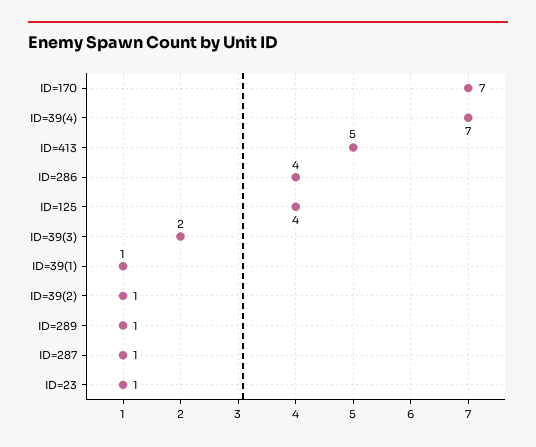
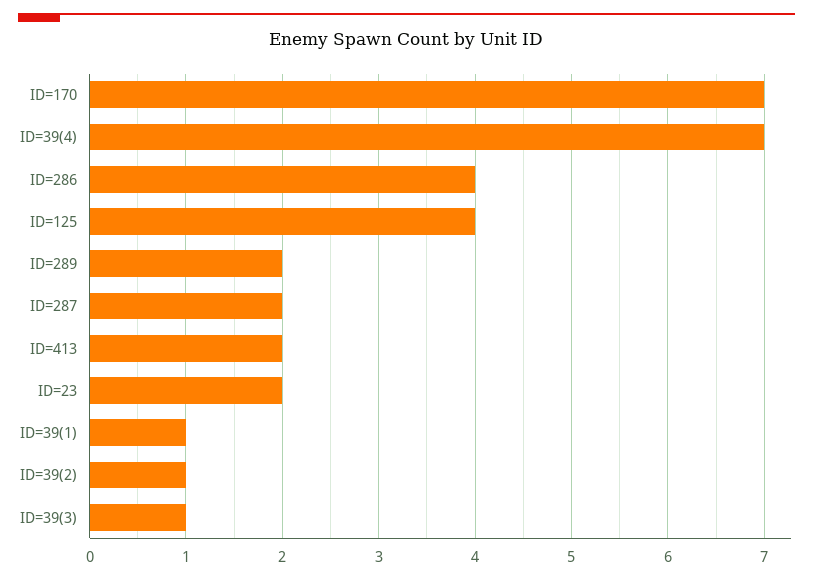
  {
    "ID=170": 7,
    "ID=39(4)": 7,
-   "ID=413": 5,
+   "ID=413": 2,
    "ID=286": 4,
    "ID=125": 4,
-   "ID=39(3)": 2,
+   "ID=39(3)": 1,
    "ID=39(1)": 1,
    "ID=39(2)": 1,
-   "ID=289": 1,
+   "ID=289": 2,
-   "ID=287": 1,
+   "ID=287": 2,
-   "ID=23": 1
+   "ID=23": 2
  }

